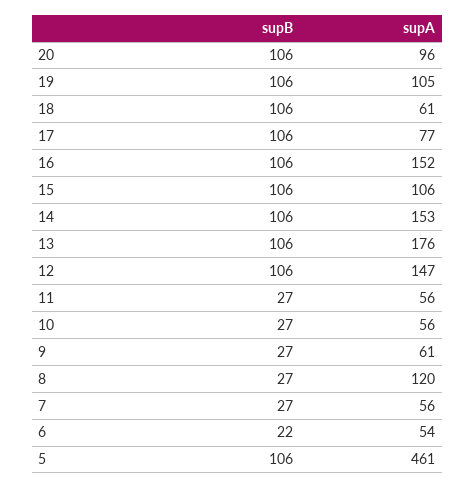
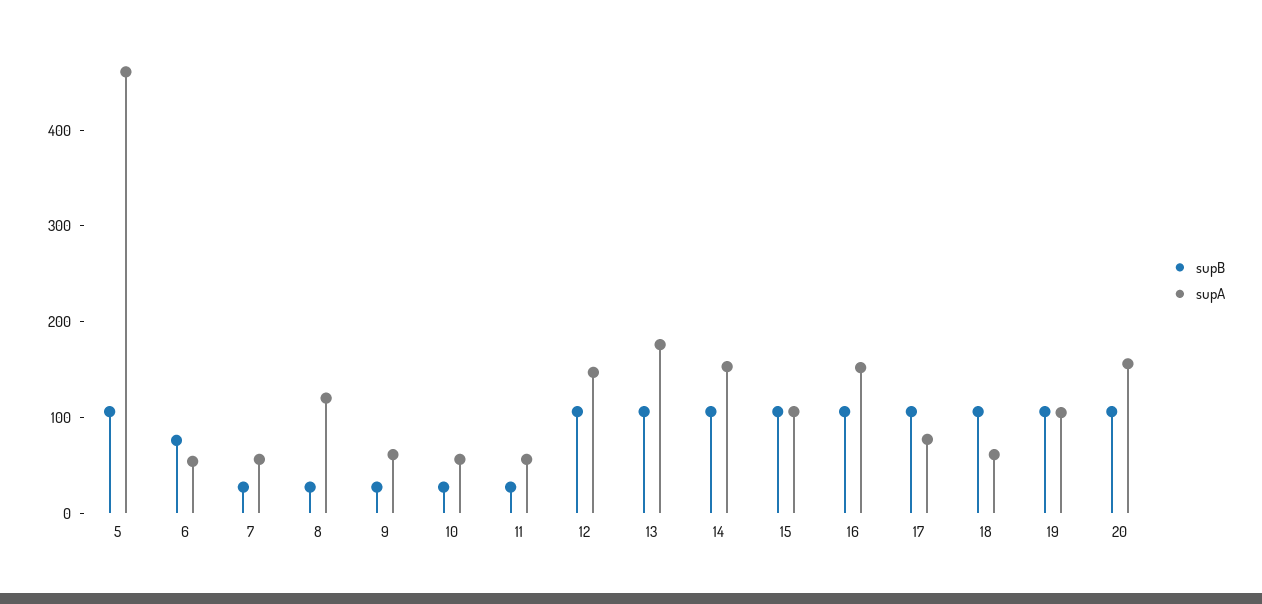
  {
    "supB": {
      "20": 106,
      "19": 106,
      "18": 106,
      "17": 106,
      "16": 106,
      "15": 106,
      "14": 106,
      "13": 106,
      "12": 106,
      "11": 27,
      "10": 27,
      "9": 27,
      "8": 27,
      "7": 27,
-     "6": 22,
+     "6": 80,
      "5": 106
    },
    "supA": {
-     "20": 96,
+     "20": 160,
      "19": 105,
      "18": 61,
      "17": 77,
      "16": 152,
      "15": 106,
      "14": 153,
      "13": 176,
      "12": 147,
      "11": 56,
      "10": 56,
      "9": 61,
      "8": 120,
      "7": 56,
      "6": 54,
      "5": 461
    }
  }

